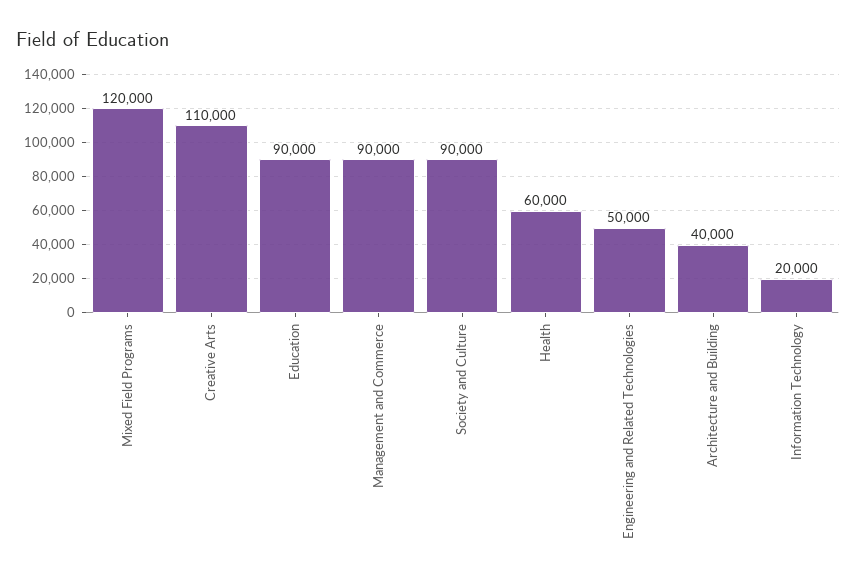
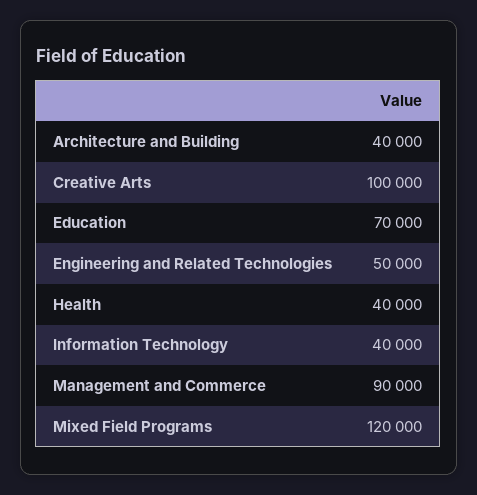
  {
    "Mixed Field Programs": 120000,
-   "Creative Arts": 110000,
+   "Creative Arts": 100000,
-   "Education": 90000,
+   "Education": 70000,
    "Management and Commerce": 90000,
-   "Society and Culture": 90000,
-   "Health": 60000,
+   "Health": 40000,
    "Engineering and Related Technologies": 50000,
    "Architecture and Building": 40000,
-   "Information Technology": 20000
+   "Information Technology": 40000
  }

